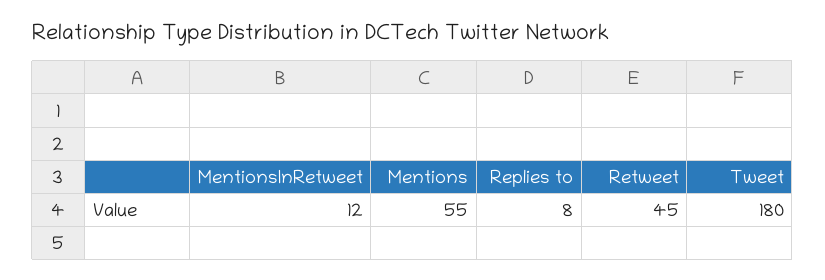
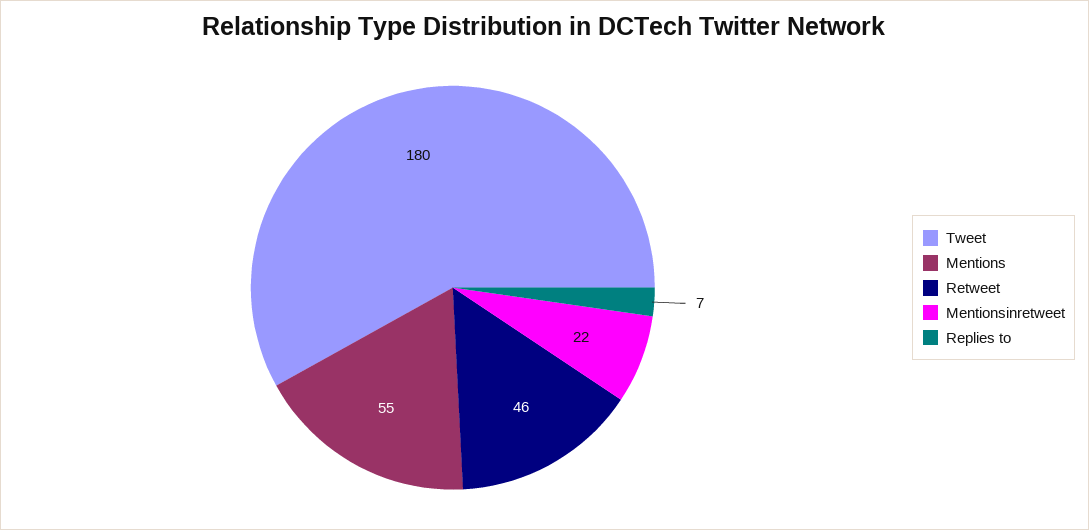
  {
-   "MentionsInRetweet": 12,
+   "MentionsInRetweet": 22,
    "Mentions": 55,
-   "Replies to": 8,
+   "Replies to": 7,
-   "Retweet": 45,
+   "Retweet": 46,
    "Tweet": 180
  }

